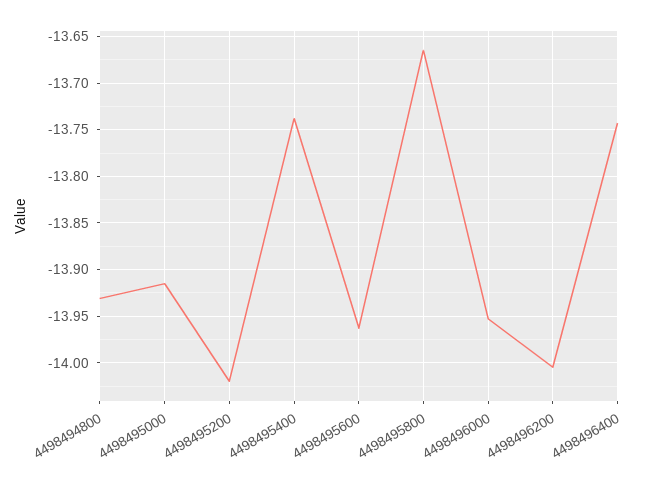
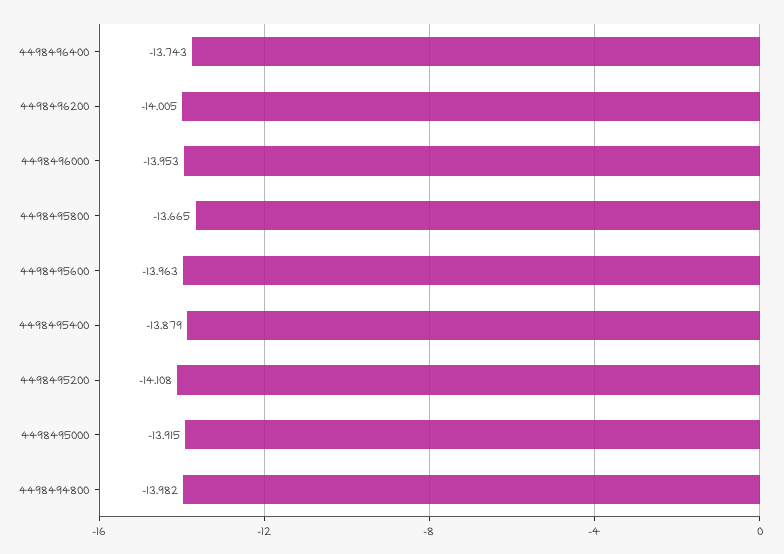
  {
-   "4498494800": -13.93,
+   "4498494800": -13.982,
    "4498495000": -13.915,
-   "4498495200": -14.02,
+   "4498495200": -14.108,
-   "4498495400": -13.74,
+   "4498495400": -13.879,
    "4498495600": -13.963,
    "4498495800": -13.665,
    "4498496000": -13.953,
    "4498496200": -14.005,
    "4498496400": -13.743
  }

